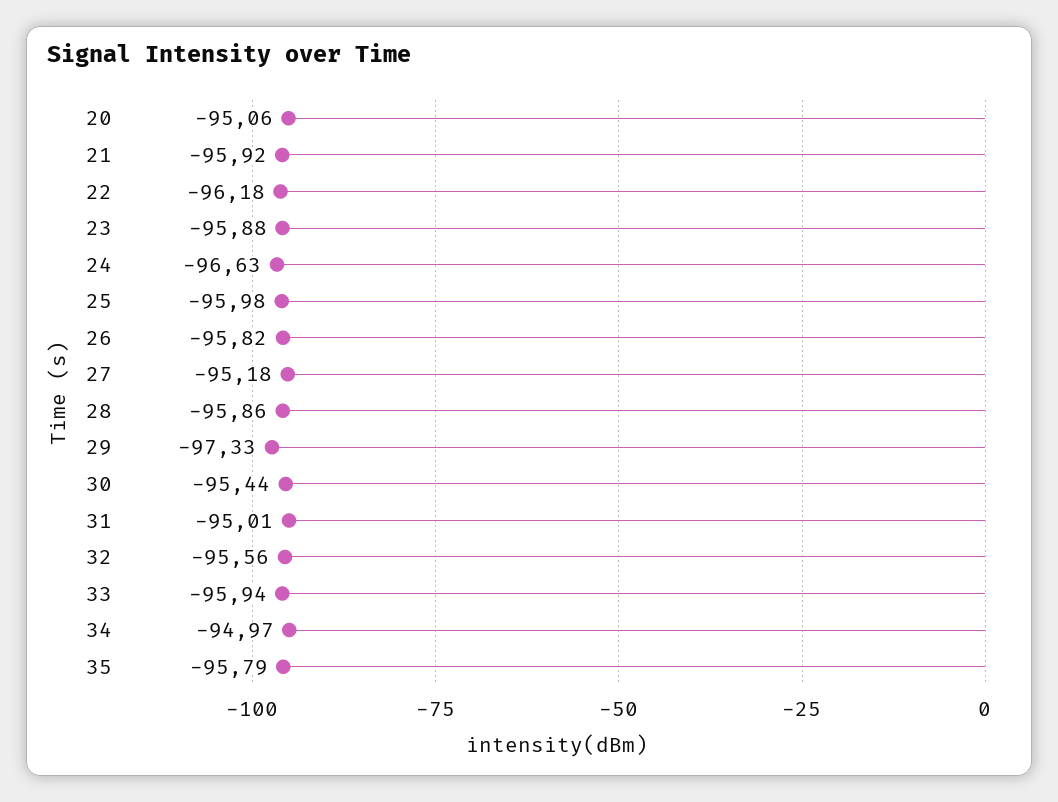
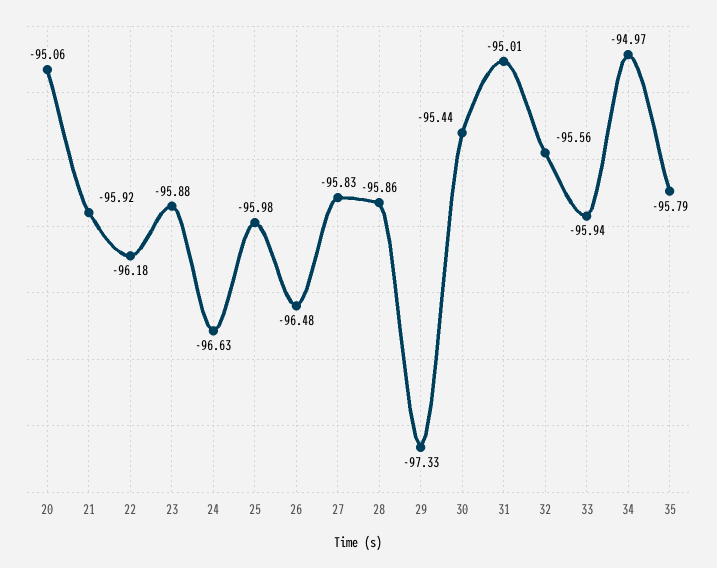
  {
    "20": -95.06,
    "21": -95.92,
    "22": -96.18,
    "23": -95.88,
    "24": -96.63,
    "25": -95.98,
-   "26": -95.82,
+   "26": -96.48,
-   "27": -95.18,
+   "27": -95.83,
    "28": -95.86,
    "29": -97.33,
    "30": -95.44,
    "31": -95.01,
    "32": -95.56,
    "33": -95.94,
    "34": -94.97,
    "35": -95.79
  }

